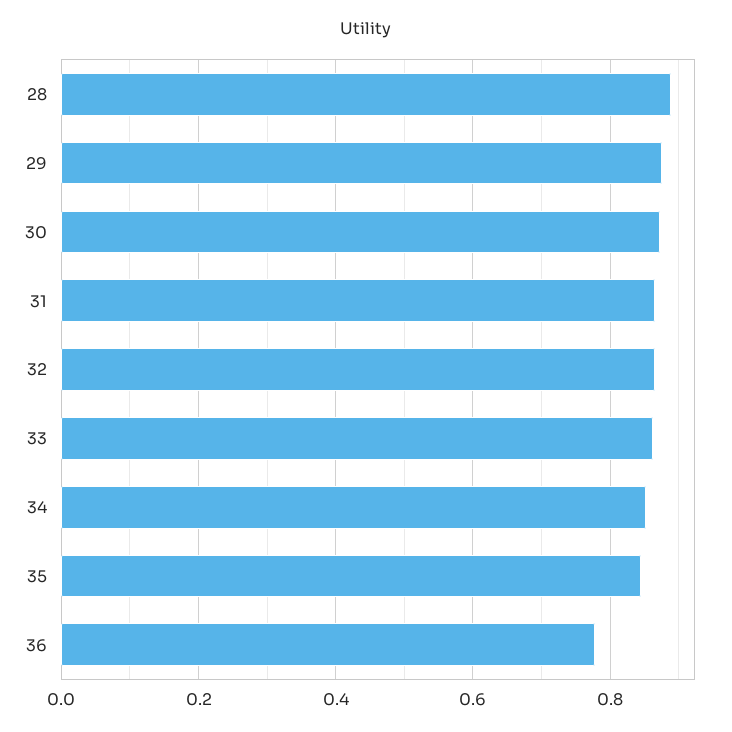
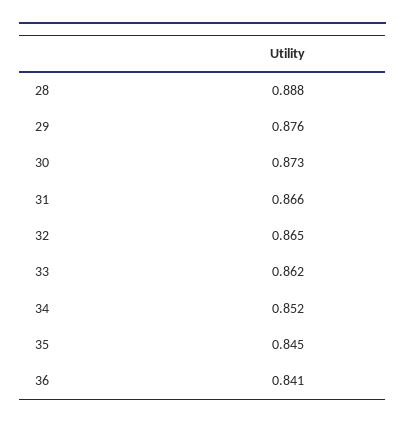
  {
    "28": 0.888,
    "29": 0.876,
    "30": 0.873,
    "31": 0.866,
    "32": 0.865,
    "33": 0.862,
    "34": 0.852,
    "35": 0.845,
-   "36": 0.78
+   "36": 0.841
  }

